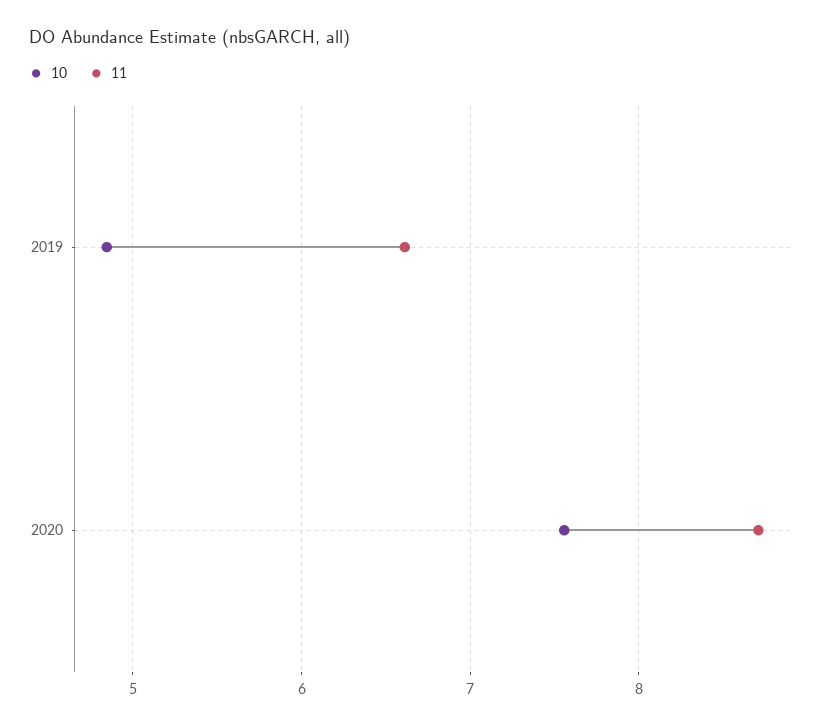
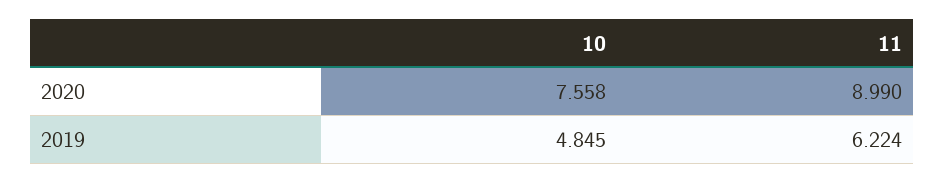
  {
    "10": {
      "2019": 4.845,
      "2020": 7.558
    },
    "11": {
-     "2019": 6.6,
+     "2019": 6.224,
-     "2020": 8.7
+     "2020": 8.99
    }
  }

